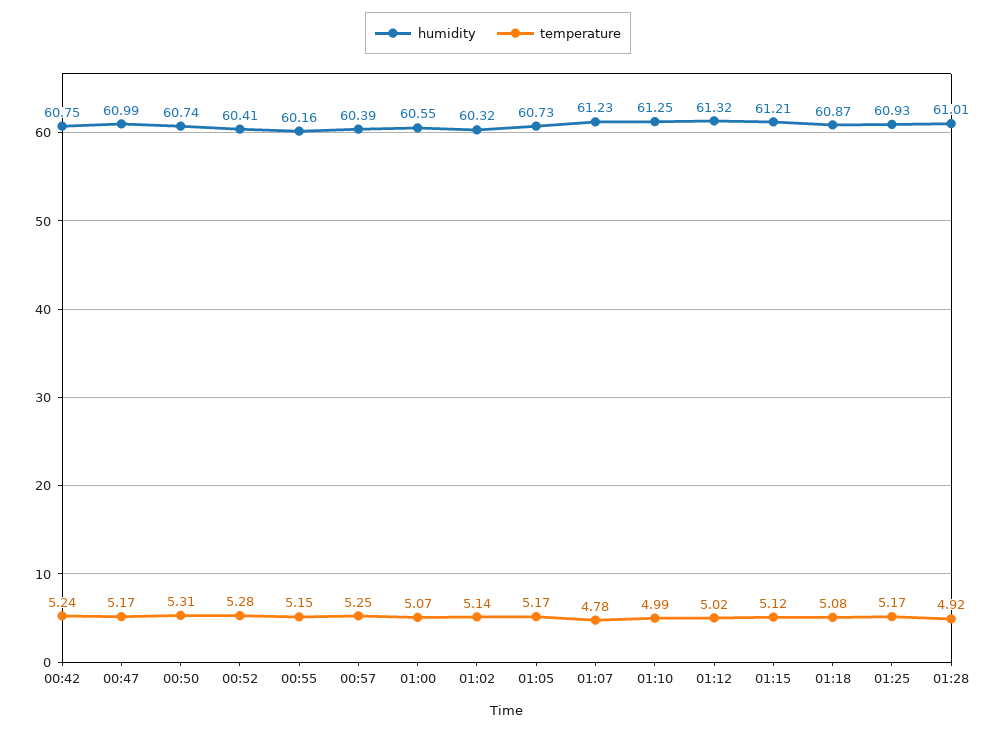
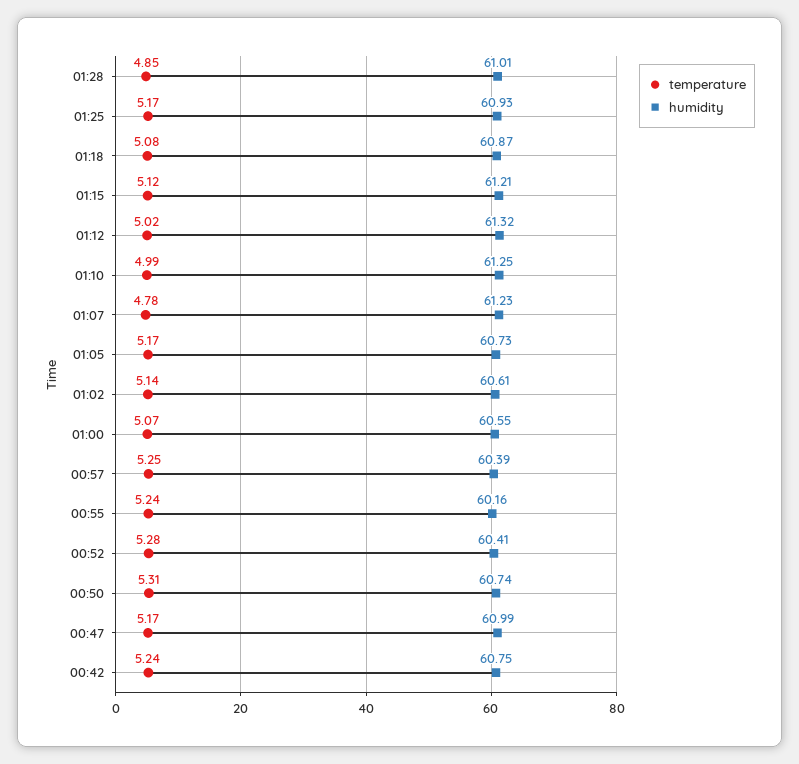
  {
    "humidity": {
      "00:42": 60.75,
      "00:47": 60.99,
      "00:50": 60.74,
      "00:52": 60.41,
      "00:55": 60.16,
      "00:57": 60.39,
      "01:00": 60.55,
-     "01:02": 60.32,
+     "01:02": 60.61,
      "01:05": 60.73,
      "01:07": 61.23,
      "01:10": 61.25,
      "01:12": 61.32,
      "01:15": 61.21,
      "01:18": 60.87,
      "01:25": 60.93,
      "01:28": 61.01
    },
    "temperature": {
      "00:42": 5.24,
      "00:47": 5.17,
      "00:50": 5.31,
      "00:52": 5.28,
-     "00:55": 5.15,
+     "00:55": 5.24,
      "00:57": 5.25,
      "01:00": 5.07,
      "01:02": 5.14,
      "01:05": 5.17,
      "01:07": 4.78,
      "01:10": 4.99,
      "01:12": 5.02,
      "01:15": 5.12,
      "01:18": 5.08,
      "01:25": 5.17,
-     "01:28": 4.92
+     "01:28": 4.85
    }
  }

